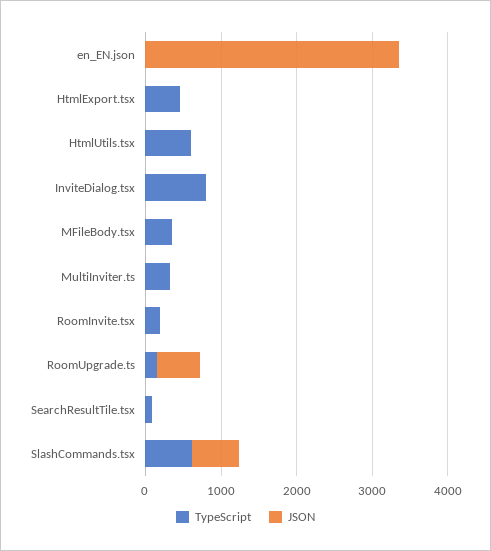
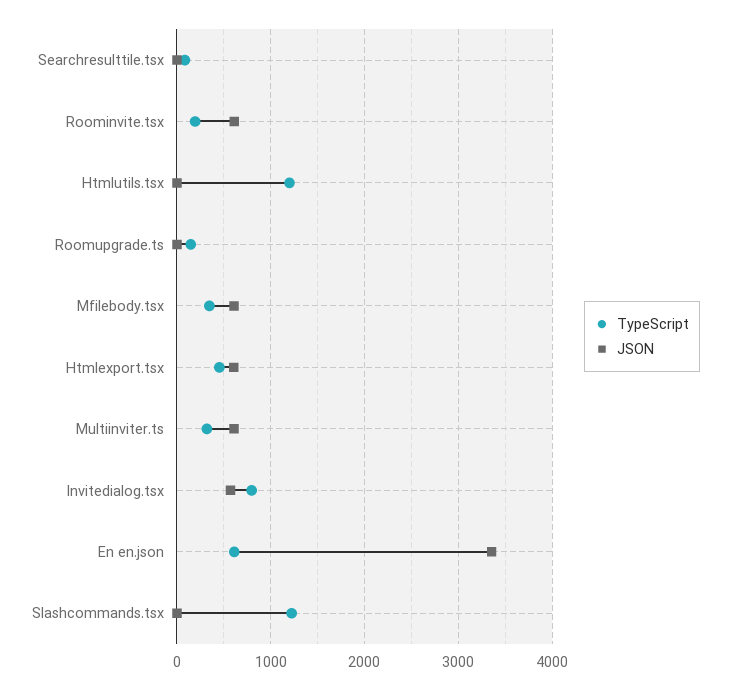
  {
    "TypeScript": {
-     "en_EN.json": 0,
+     "en_EN.json": 600,
      "HtmlExport.tsx": 500,
-     "HtmlUtils.tsx": 600,
+     "HtmlUtils.tsx": 1200,
      "InviteDialog.tsx": 800,
      "MFileBody.tsx": 300,
      "MultiInviter.ts": 300,
      "RoomInvite.tsx": 200,
      "RoomUpgrade.ts": 100,
      "SearchResultTile.tsx": 100,
-     "SlashCommands.tsx": 600
+     "SlashCommands.tsx": 1200
    },
    "JSON": {
      "en_EN.json": 3400,
-     "HtmlExport.tsx": 0,
+     "HtmlExport.tsx": 600,
      "HtmlUtils.tsx": 0,
-     "InviteDialog.tsx": 0,
+     "InviteDialog.tsx": 600,
-     "MFileBody.tsx": 0,
+     "MFileBody.tsx": 600,
-     "MultiInviter.ts": 0,
+     "MultiInviter.ts": 600,
-     "RoomInvite.tsx": 0,
+     "RoomInvite.tsx": 600,
-     "RoomUpgrade.ts": 600,
+     "RoomUpgrade.ts": 0,
      "SearchResultTile.tsx": 0,
-     "SlashCommands.tsx": 600
+     "SlashCommands.tsx": 0
    }
  }

